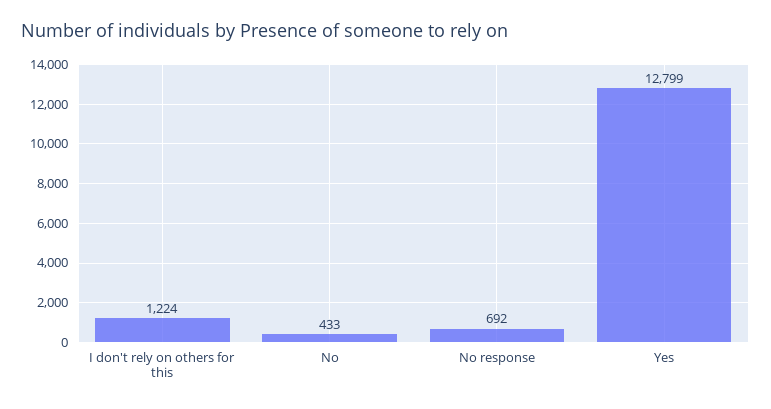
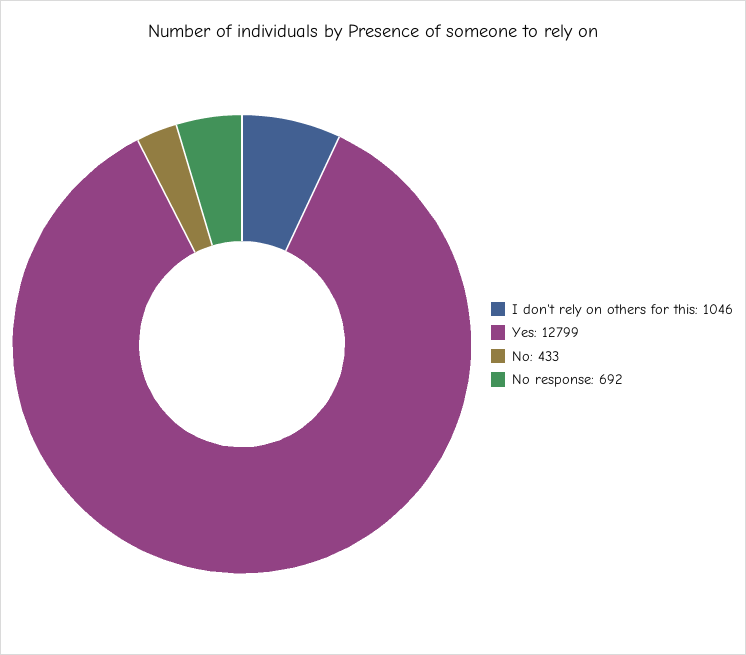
  {
-   "I don't rely on others for this": 1224,
+   "I don't rely on others for this": 1046,
    "No": 433,
    "No response": 692,
    "Yes": 12799
  }

